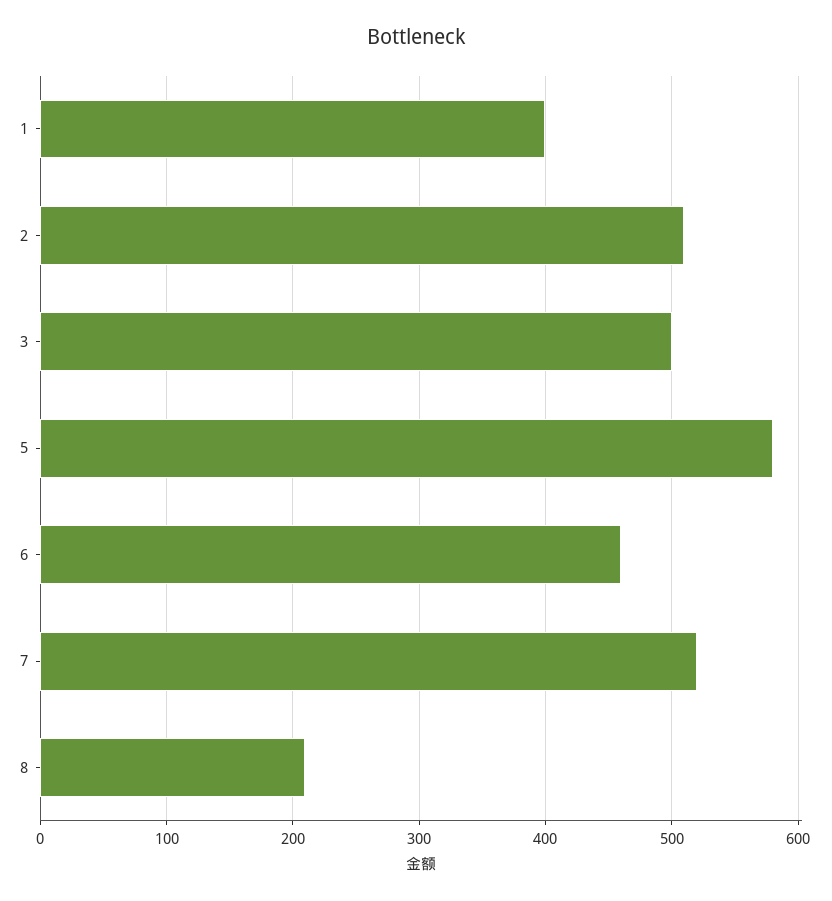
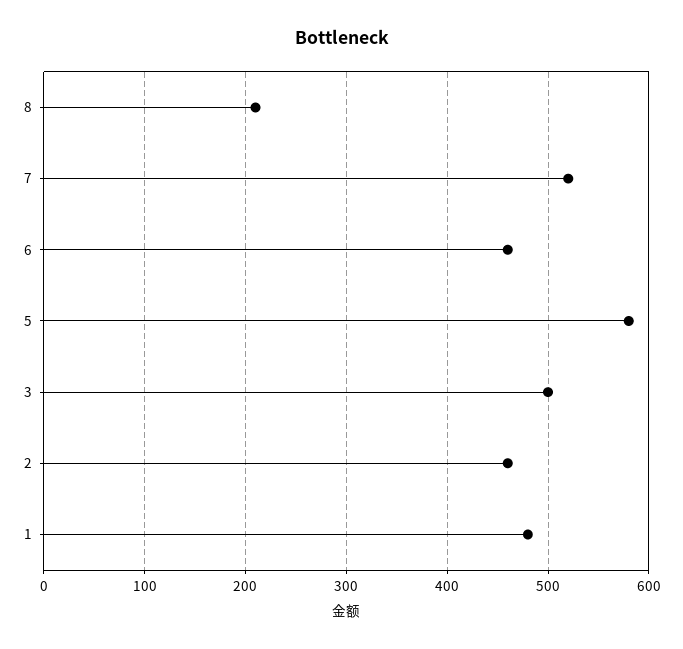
  {
-   "1": 400,
+   "1": 480,
-   "2": 510,
+   "2": 460,
    "3": 500,
    "5": 580,
    "6": 460,
    "7": 520,
    "8": 210
  }

